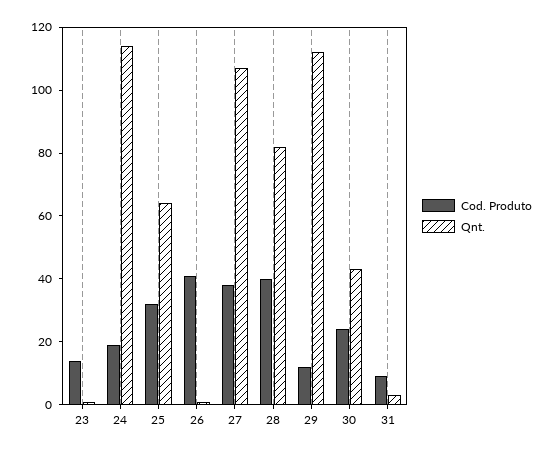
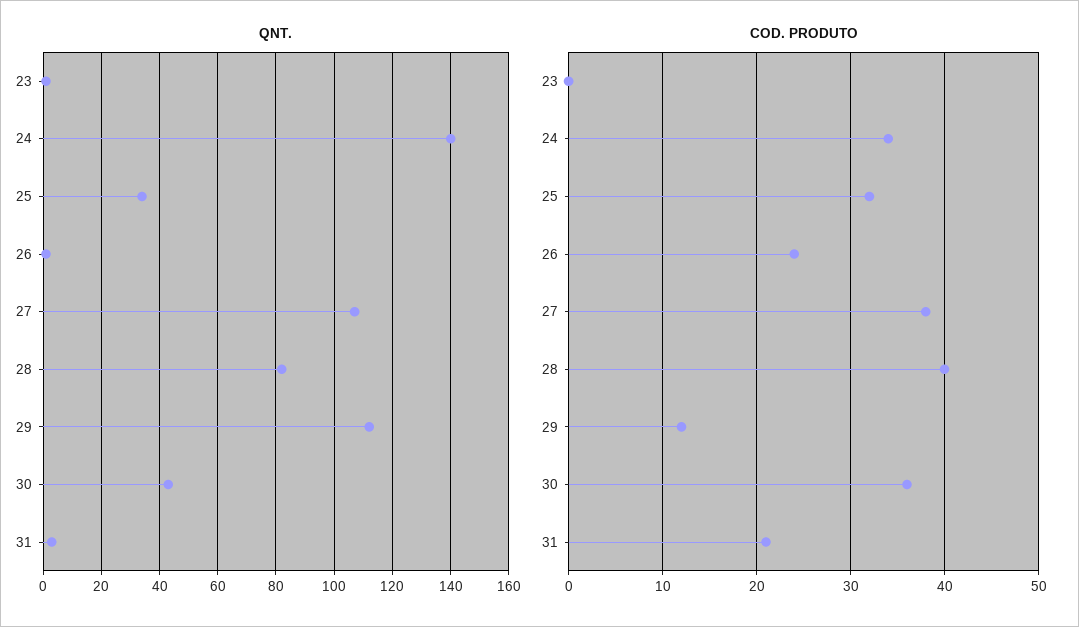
  {
    "Cod. Produto": {
-     "23": 15,
+     "23": 0,
-     "24": 20,
+     "24": 34,
      "25": 32,
-     "26": 40,
+     "26": 24,
      "27": 38,
      "28": 40,
      "29": 12,
-     "30": 25,
+     "30": 36,
-     "31": 10
+     "31": 21
    },
    "Qnt.": {
      "23": 0,
-     "24": 115,
+     "24": 140,
-     "25": 65,
+     "25": 35,
      "26": 0,
      "27": 105,
      "28": 80,
      "29": 110,
      "30": 45,
      "31": 5
    }
  }

